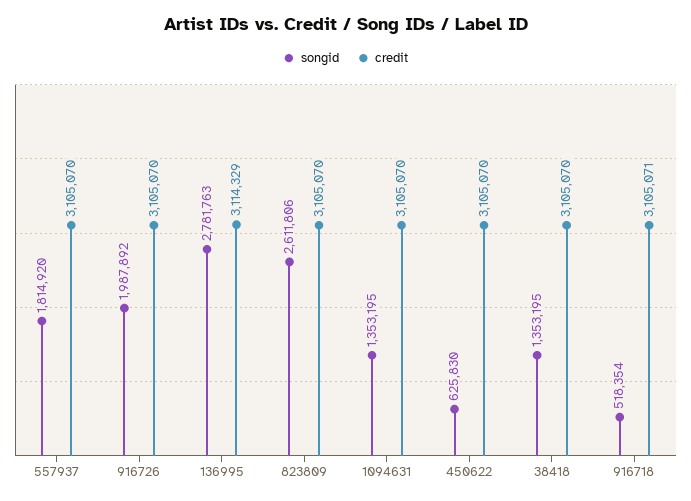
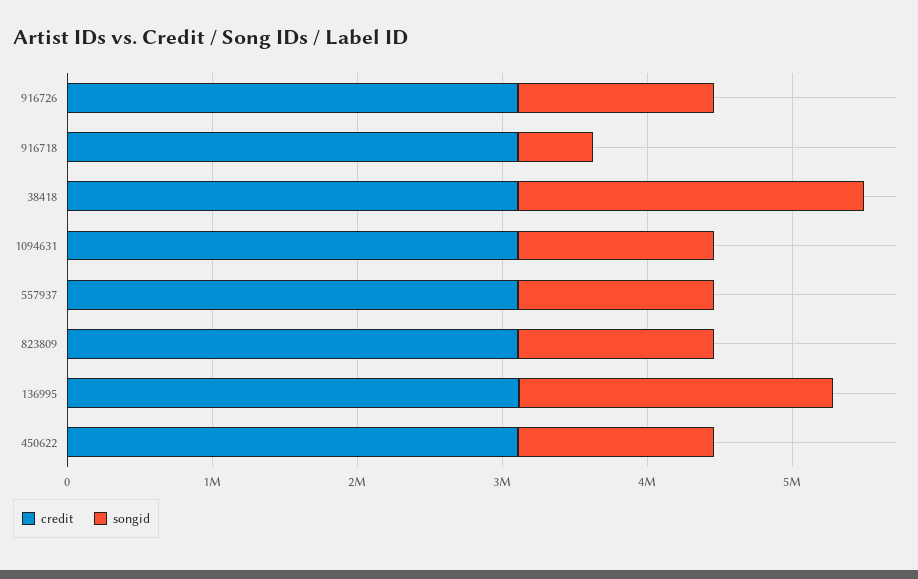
  {
    "songid": {
-     "557937": 1814920,
+     "557937": 1400000,
-     "916726": 1987892,
+     "916726": 1400000,
-     "136995": 2781763,
+     "136995": 2200000,
-     "823809": 2611806,
+     "823809": 1400000,
      "1094631": 1353195,
-     "450622": 625830,
+     "450622": 1400000,
-     "38418": 1353195,
+     "38418": 2400000,
      "916718": 518354
    },
    "credit": {
      "557937": 3105070,
      "916726": 3105070,
      "136995": 3114329,
      "823809": 3105070,
      "1094631": 3105070,
      "450622": 3105070,
      "38418": 3105070,
      "916718": 3105071
    }
  }

